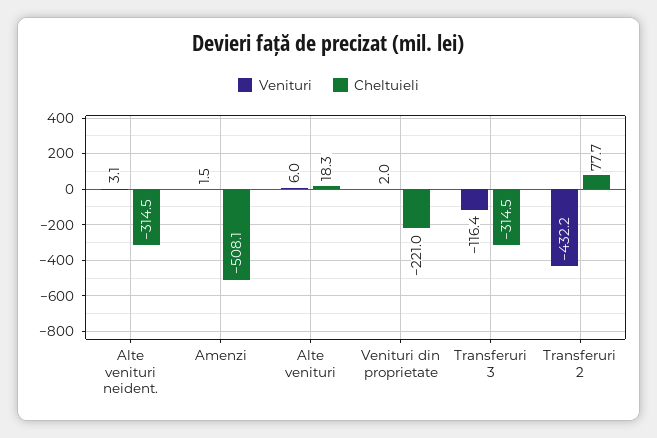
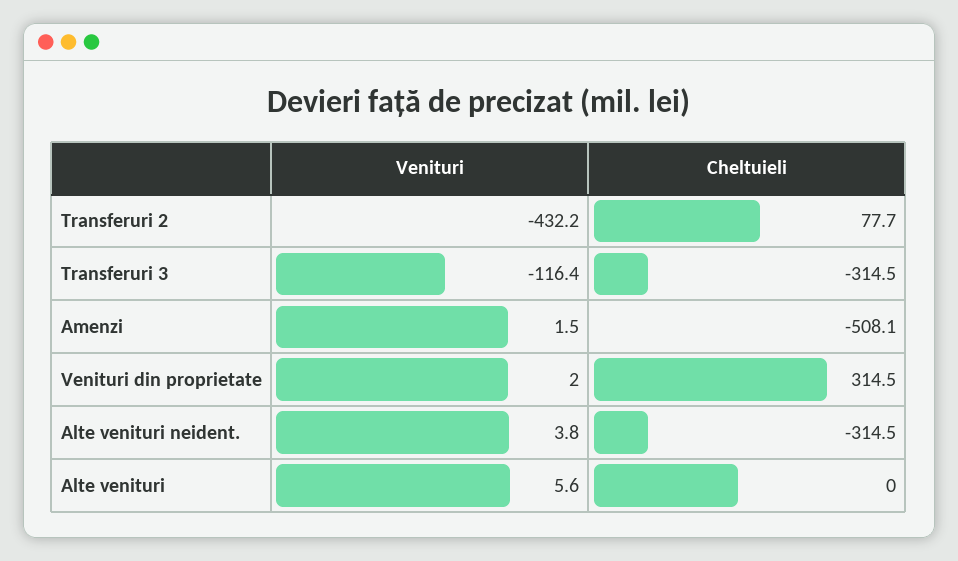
  {
    "Venituri": {
-     "Alte venituri neident.": 3.1,
+     "Alte venituri neident.": 3.8,
      "Amenzi": 1.5,
-     "Alte venituri": 6,
+     "Alte venituri": 5.6,
      "Venituri din proprietate": 2,
      "Transferuri 3": -116.4,
      "Transferuri 2": -432.2
    },
    "Cheltuieli": {
      "Alte venituri neident.": -314.5,
      "Amenzi": -508.1,
-     "Alte venituri": 18.3,
+     "Alte venituri": 0,
-     "Venituri din proprietate": -221,
+     "Venituri din proprietate": 314.5,
      "Transferuri 3": -314.5,
      "Transferuri 2": 77.7
    }
  }

